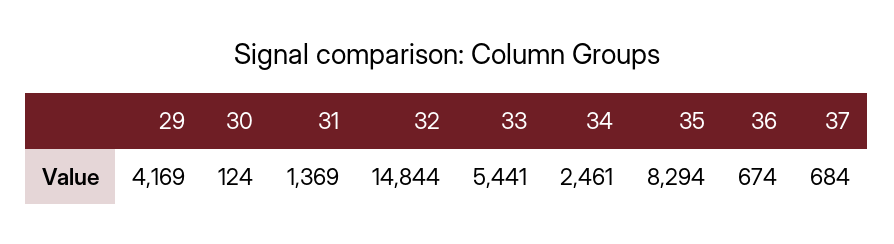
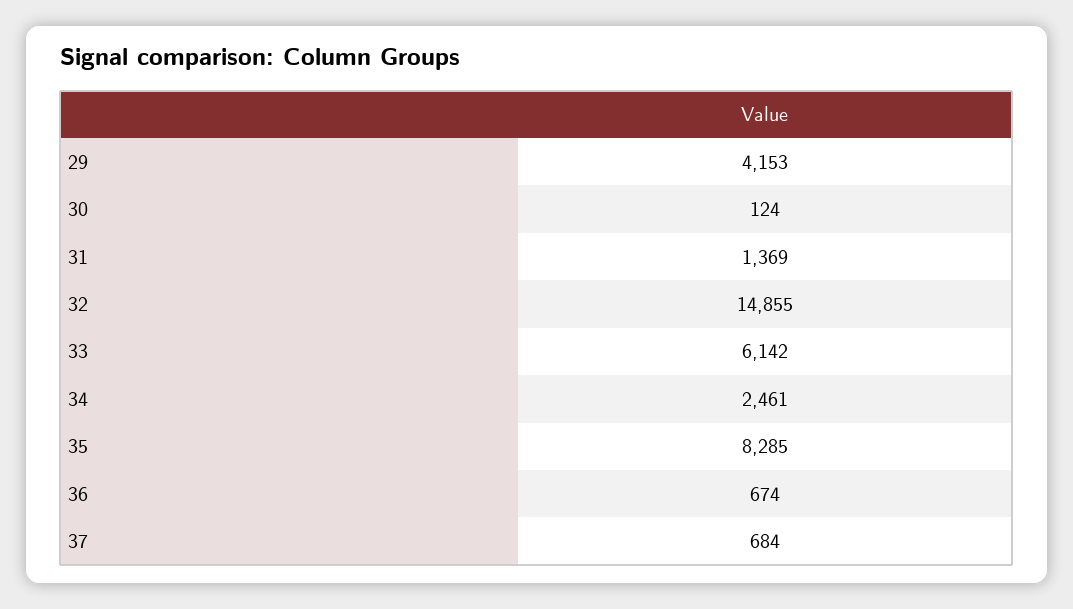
  {
-   "29": 4169,
+   "29": 4153,
    "30": 124,
    "31": 1369,
-   "32": 14844,
+   "32": 14855,
-   "33": 5441,
+   "33": 6142,
    "34": 2461,
-   "35": 8294,
+   "35": 8285,
    "36": 674,
    "37": 684
  }

